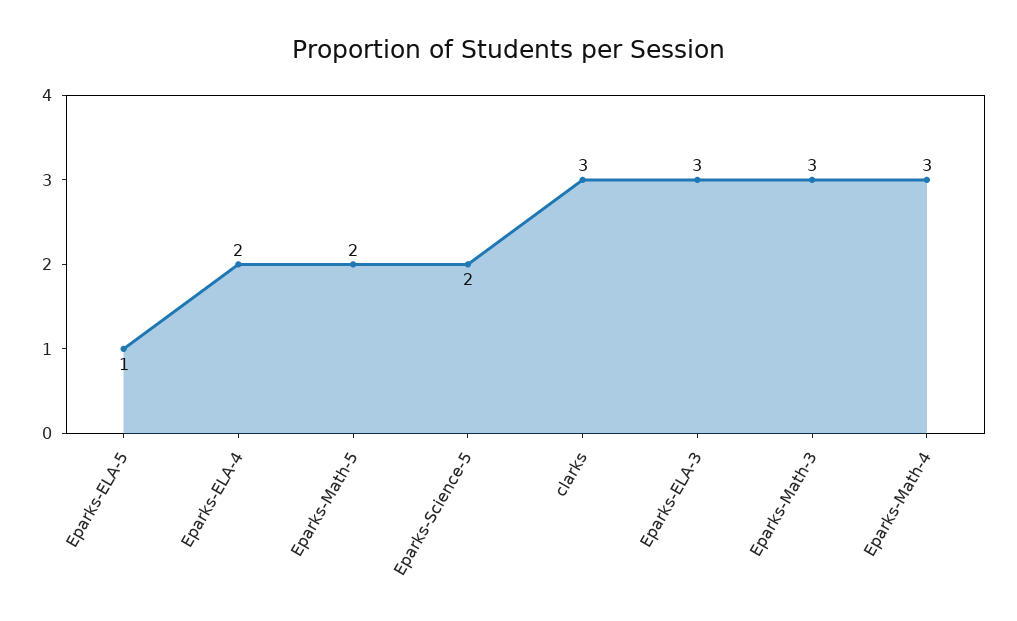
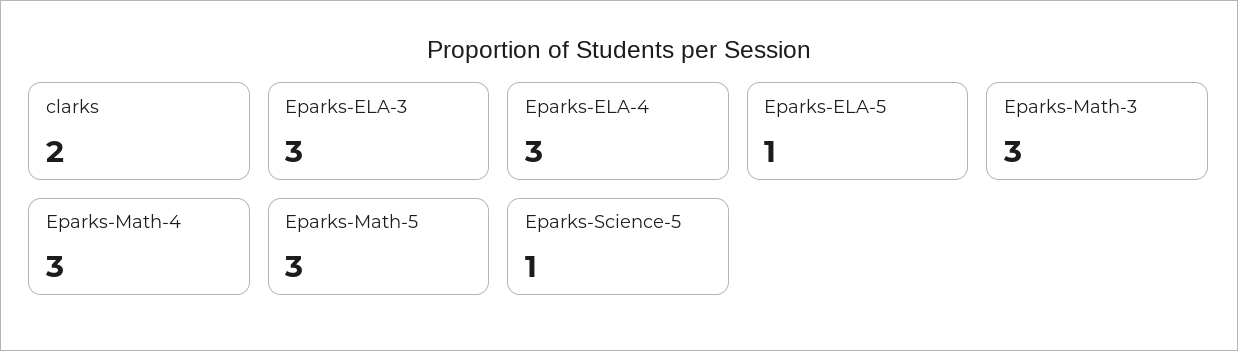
  {
    "Eparks-ELA-5": 1,
-   "Eparks-ELA-4": 2,
+   "Eparks-ELA-4": 3,
-   "Eparks-Math-5": 2,
+   "Eparks-Math-5": 3,
-   "Eparks-Science-5": 2,
+   "Eparks-Science-5": 1,
-   "clarks": 3,
+   "clarks": 2,
    "Eparks-ELA-3": 3,
    "Eparks-Math-3": 3,
    "Eparks-Math-4": 3
  }

